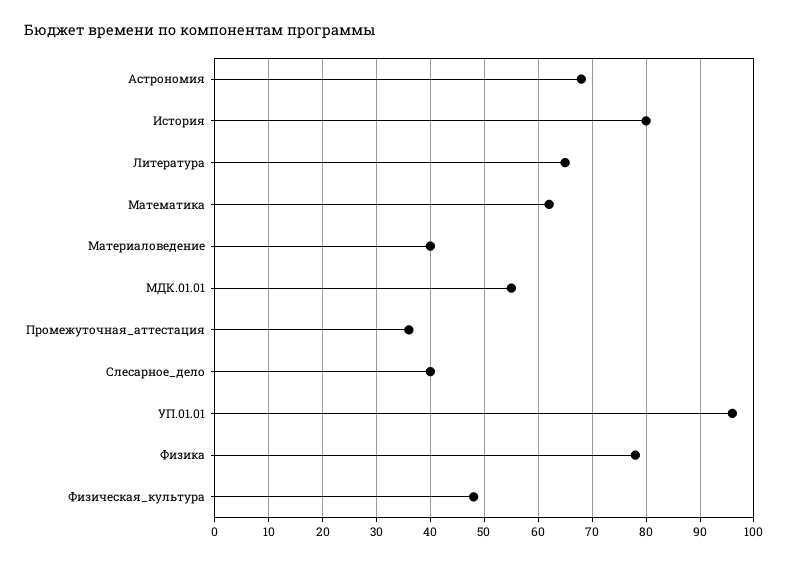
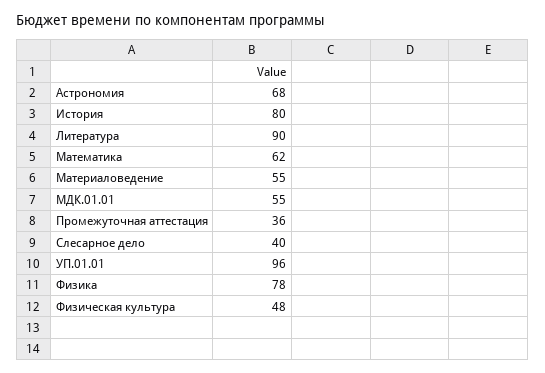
  {
    "Астрономия": 68,
    "История": 80,
-   "Литература": 65,
+   "Литература": 90,
    "Математика": 62,
-   "Материаловедение": 40,
+   "Материаловедение": 55,
    "МДК.01.01": 55,
    "Промежуточная_аттестация": 36,
    "Слесарное_дело": 40,
    "УП.01.01": 96,
    "Физика": 78,
    "Физическая_культура": 48
  }

